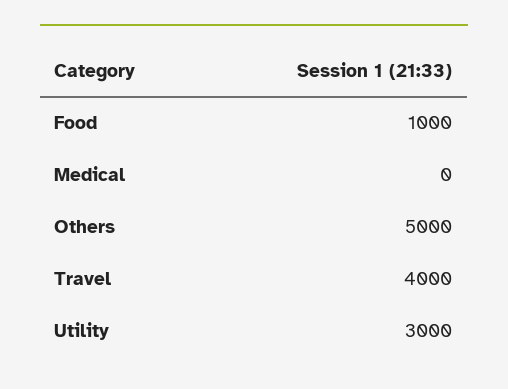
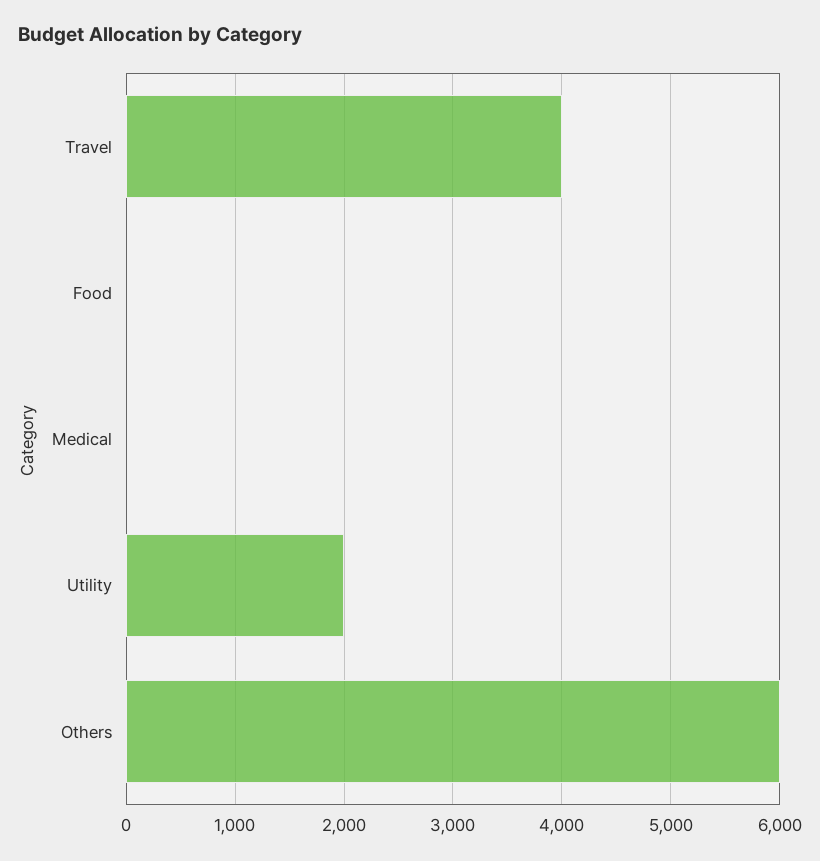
  {
-   "Food": 1000,
+   "Food": 0,
    "Medical": 0,
-   "Others": 5000,
+   "Others": 6000,
    "Travel": 4000,
-   "Utility": 3000
+   "Utility": 2000
  }

